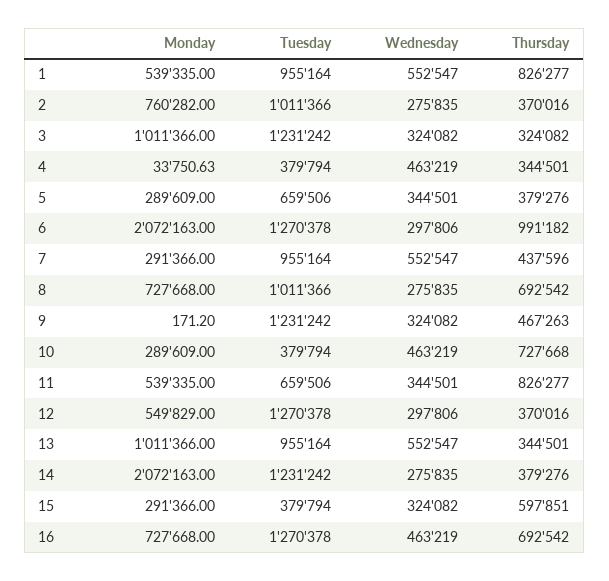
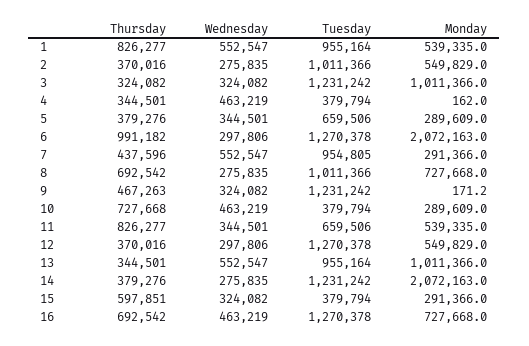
  {
    "Monday": {
      "1": 539335,
-     "2": 760282,
+     "2": 549829,
      "3": 1011366,
-     "4": 33750.63,
+     "4": 162,
      "5": 289609,
      "6": 2072163,
      "7": 291366,
      "8": 727668,
      "9": 171.2,
      "10": 289609,
      "11": 539335,
      "12": 549829,
      "13": 1011366,
      "14": 2072163,
      "15": 291366,
      "16": 727668
    },
    "Tuesday": {
      "1": 955164,
      "2": 1011366,
      "3": 1231242,
      "4": 379794,
      "5": 659506,
      "6": 1270378,
-     "7": 955164,
+     "7": 954805,
      "8": 1011366,
      "9": 1231242,
      "10": 379794,
      "11": 659506,
      "12": 1270378,
      "13": 955164,
      "14": 1231242,
      "15": 379794,
      "16": 1270378
    },
    "Wednesday": {
      "1": 552547,
      "2": 275835,
      "3": 324082,
      "4": 463219,
      "5": 344501,
      "6": 297806,
      "7": 552547,
      "8": 275835,
      "9": 324082,
      "10": 463219,
      "11": 344501,
      "12": 297806,
      "13": 552547,
      "14": 275835,
      "15": 324082,
      "16": 463219
    },
    "Thursday": {
      "1": 826277,
      "2": 370016,
      "3": 324082,
      "4": 344501,
      "5": 379276,
      "6": 991182,
      "7": 437596,
      "8": 692542,
      "9": 467263,
      "10": 727668,
      "11": 826277,
      "12": 370016,
      "13": 344501,
      "14": 379276,
      "15": 597851,
      "16": 692542
    }
  }

